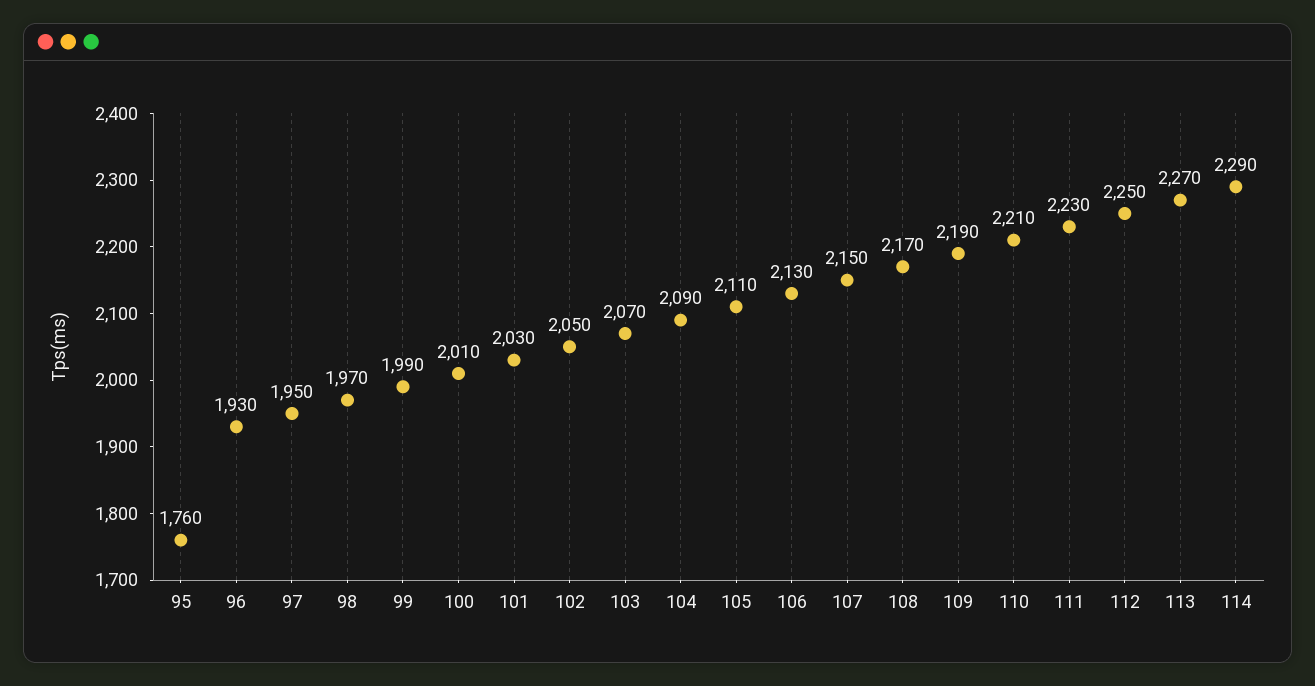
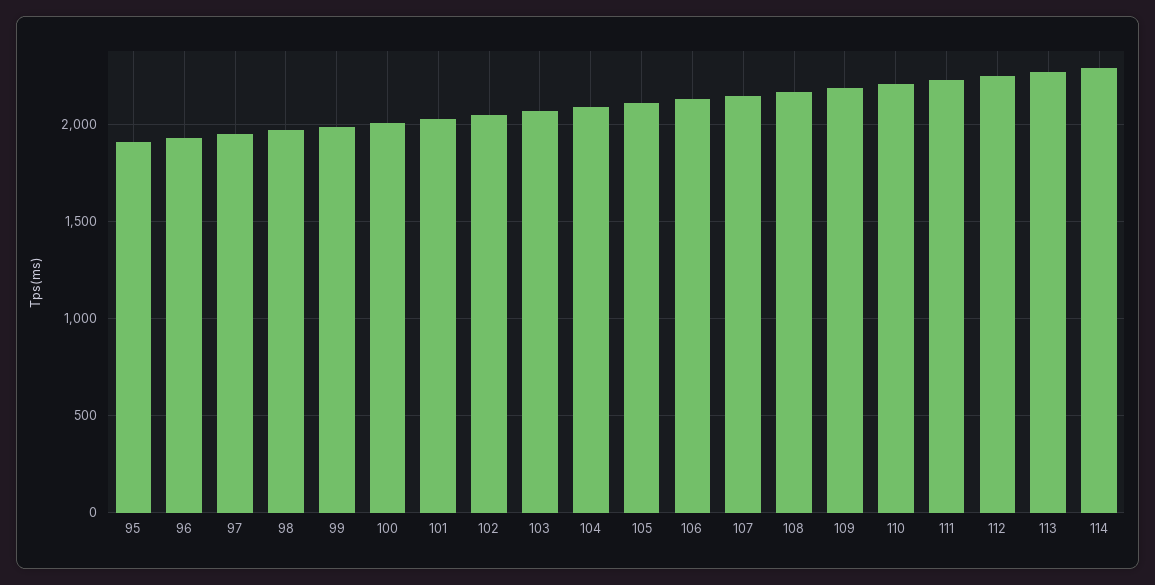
  {
-   "95": 1760,
+   "95": 1900,
    "96": 1930,
    "97": 1950,
    "98": 1970,
    "99": 1990,
    "100": 2010,
    "101": 2030,
    "102": 2050,
    "103": 2070,
    "104": 2090,
    "105": 2110,
    "106": 2130,
    "107": 2150,
    "108": 2170,
    "109": 2190,
    "110": 2210,
    "111": 2230,
    "112": 2250,
    "113": 2270,
    "114": 2290
  }

